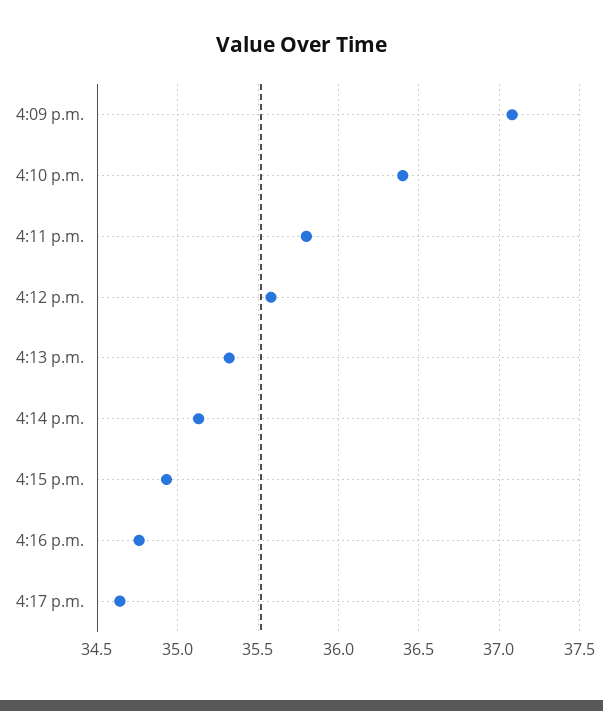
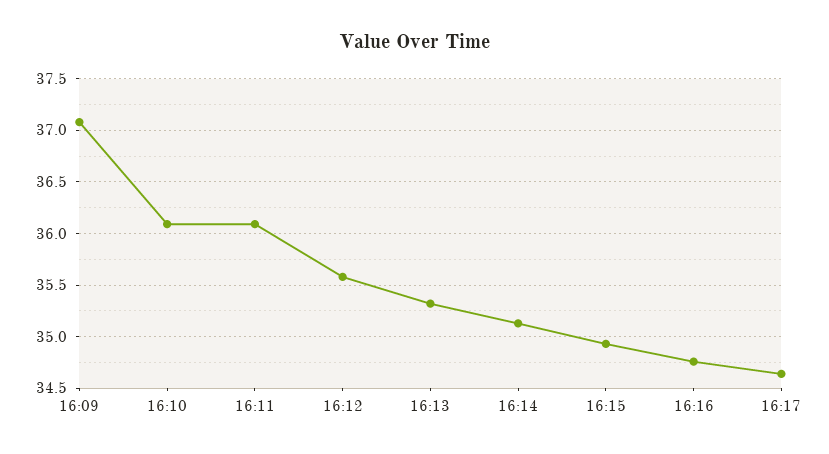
  {
    "4:09 p.m.": 37.1,
-   "4:10 p.m.": 36.4,
+   "4:10 p.m.": 36.1,
-   "4:11 p.m.": 35.8,
+   "4:11 p.m.": 36.1,
    "4:12 p.m.": 35.6,
    "4:13 p.m.": 35.3,
    "4:14 p.m.": 35.15,
    "4:15 p.m.": 34.95,
    "4:16 p.m.": 34.75,
    "4:17 p.m.": 34.65
  }

